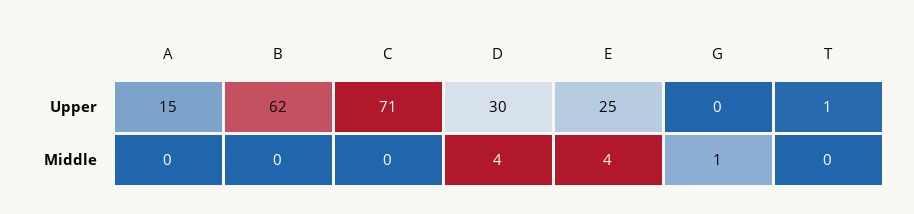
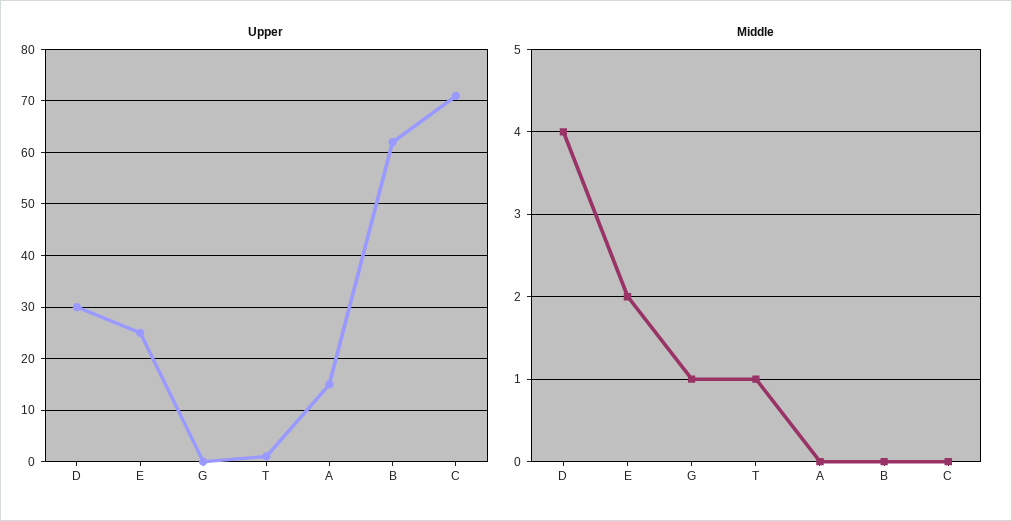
  {
    "Upper": {
      "A": 15,
      "B": 62,
      "C": 71,
      "D": 30,
      "E": 25,
      "G": 0,
      "T": 1
    },
    "Middle": {
      "A": 0,
      "B": 0,
      "C": 0,
      "D": 4,
-     "E": 4,
+     "E": 2,
      "G": 1,
-     "T": 0
+     "T": 1
    }
  }

